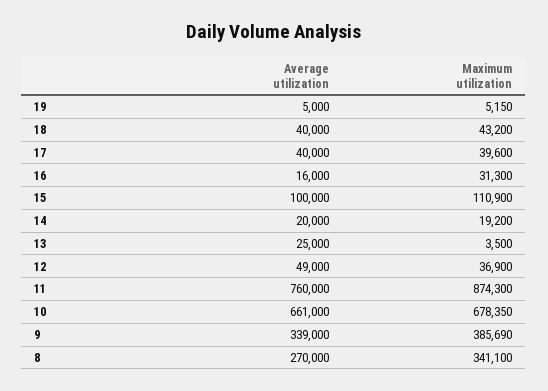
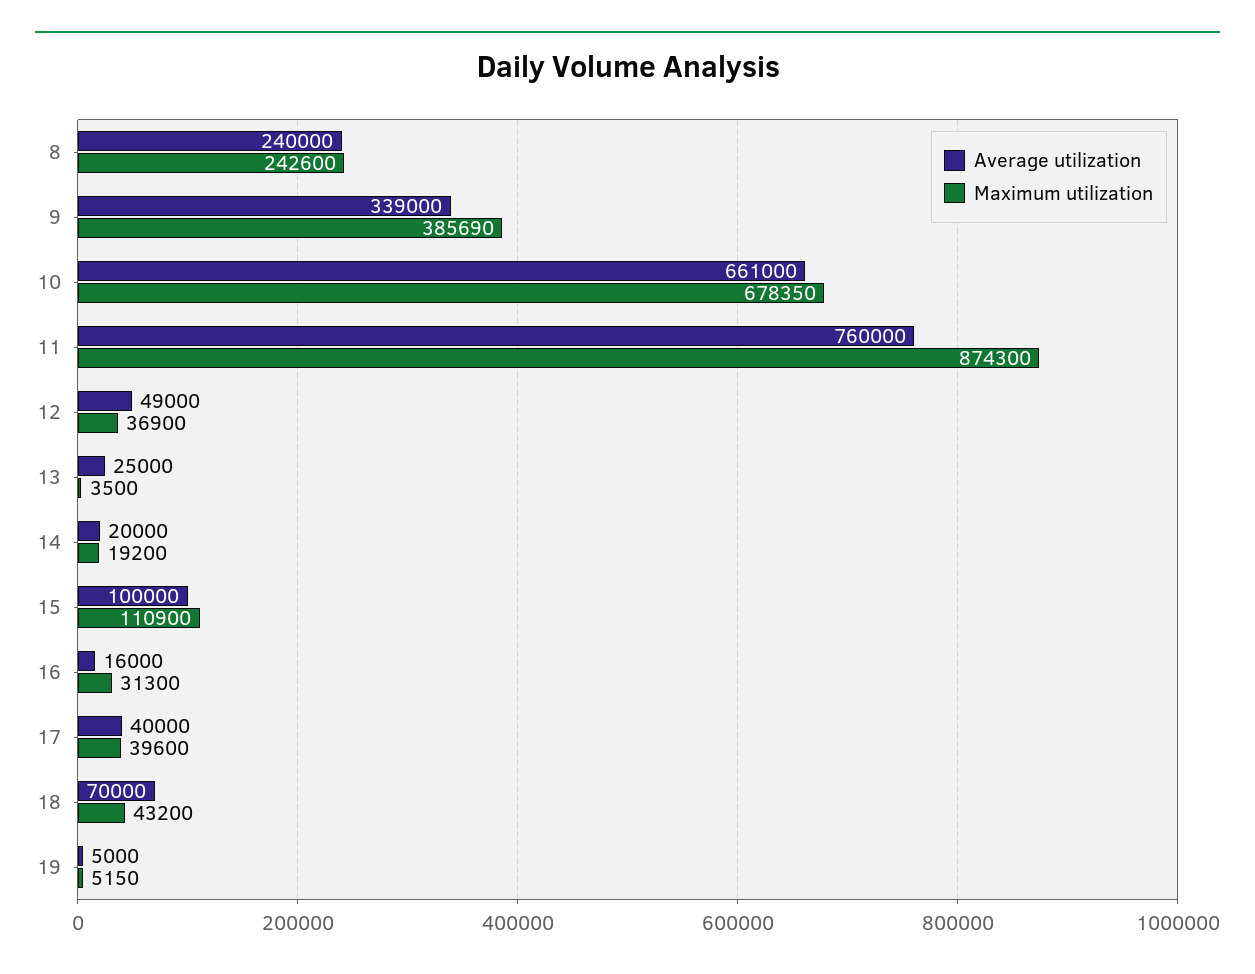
  {
    "Average utilization": {
      "19": 5000,
-     "18": 40000,
+     "18": 70000,
      "17": 40000,
      "16": 16000,
      "15": 100000,
      "14": 20000,
      "13": 25000,
      "12": 49000,
      "11": 760000,
      "10": 661000,
      "9": 339000,
-     "8": 270000
+     "8": 240000
    },
    "Maximum utilization": {
      "19": 5150,
      "18": 43200,
      "17": 39600,
      "16": 31300,
      "15": 110900,
      "14": 19200,
      "13": 3500,
      "12": 36900,
      "11": 874300,
      "10": 678350,
      "9": 385690,
-     "8": 341100
+     "8": 242600
    }
  }

